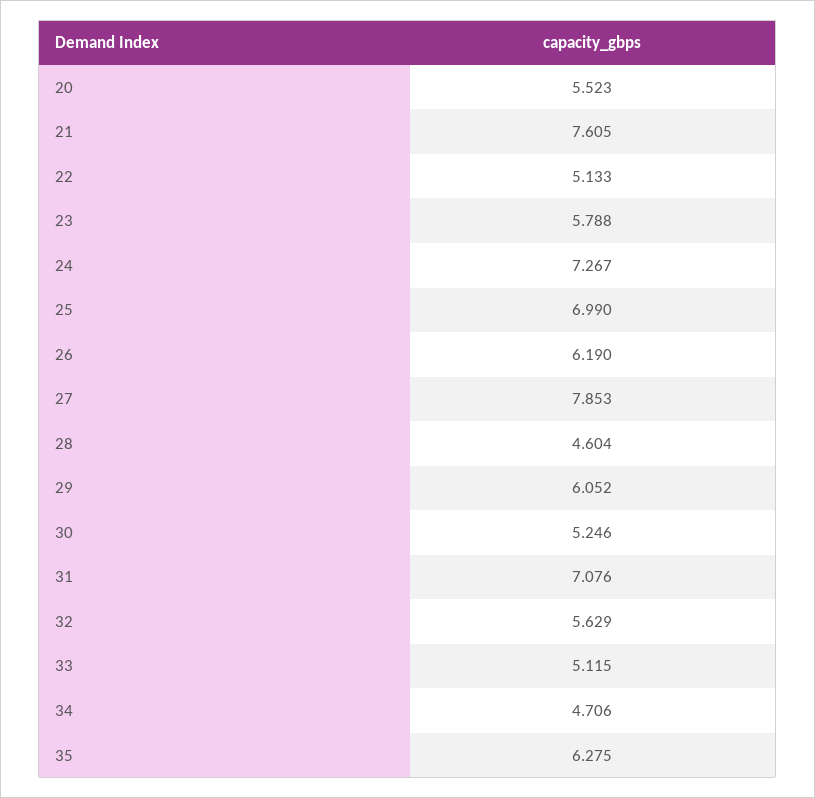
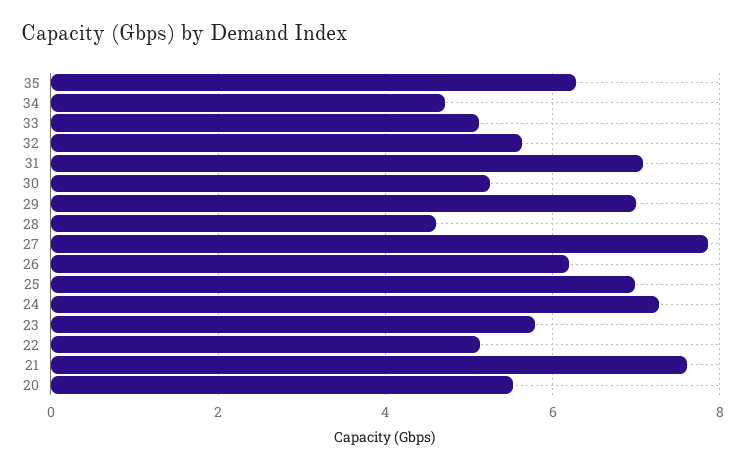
  {
    "20": 5.523,
    "21": 7.605,
    "22": 5.133,
    "23": 5.788,
    "24": 7.267,
    "25": 6.99,
    "26": 6.19,
    "27": 7.853,
    "28": 4.604,
-   "29": 6.052,
+   "29": 7,
    "30": 5.246,
    "31": 7.076,
    "32": 5.629,
    "33": 5.115,
    "34": 4.706,
    "35": 6.275
  }

